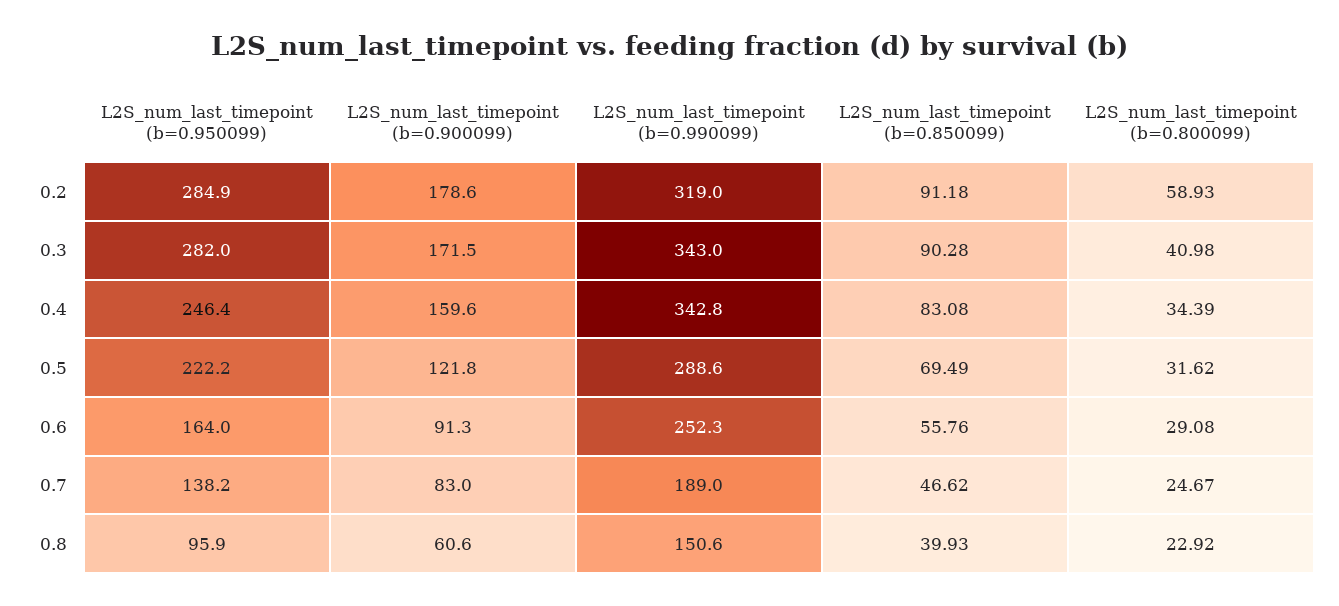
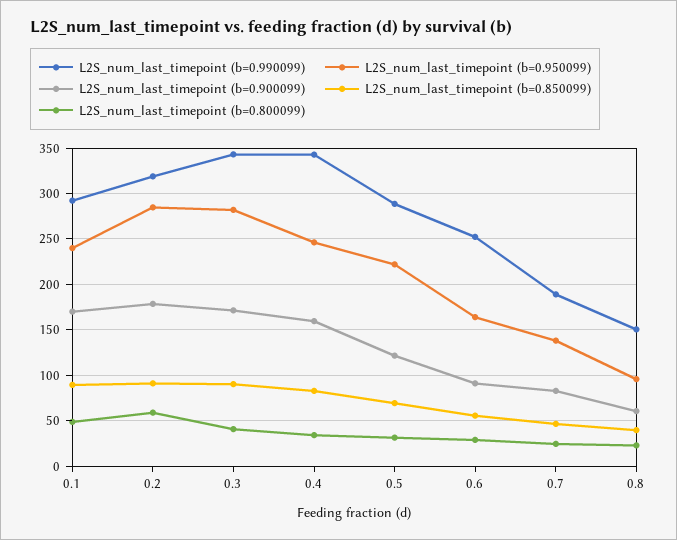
  {
    "L2S_num_last_timepoint (b=0.950099)": {
      "0.2": 284.9,
      "0.3": 282,
      "0.4": 246.4,
      "0.5": 222.2,
      "0.6": 164,
      "0.7": 138.2,
-     "0.8": 95.9
+     "0.8": 95.9,
+     "0.1": 240
    },
    "L2S_num_last_timepoint (b=0.900099)": {
      "0.2": 178.6,
      "0.3": 171.5,
      "0.4": 159.6,
      "0.5": 121.8,
      "0.6": 91.3,
      "0.7": 83,
-     "0.8": 60.6
+     "0.8": 60.6,
+     "0.1": 170
    },
    "L2S_num_last_timepoint (b=0.990099)": {
      "0.2": 319,
      "0.3": 343,
      "0.4": 342.8,
      "0.5": 288.6,
      "0.6": 252.3,
      "0.7": 189,
-     "0.8": 150.6
+     "0.8": 150.6,
+     "0.1": 290
    },
    "L2S_num_last_timepoint (b=0.850099)": {
      "0.2": 91.18,
      "0.3": 90.28,
      "0.4": 83.08,
      "0.5": 69.49,
      "0.6": 55.76,
      "0.7": 46.62,
-     "0.8": 39.93
+     "0.8": 39.93,
+     "0.1": 90
    },
    "L2S_num_last_timepoint (b=0.800099)": {
      "0.2": 58.93,
      "0.3": 40.98,
      "0.4": 34.39,
      "0.5": 31.62,
      "0.6": 29.08,
      "0.7": 24.67,
-     "0.8": 22.92
+     "0.8": 22.92,
+     "0.1": 50
    }
  }

